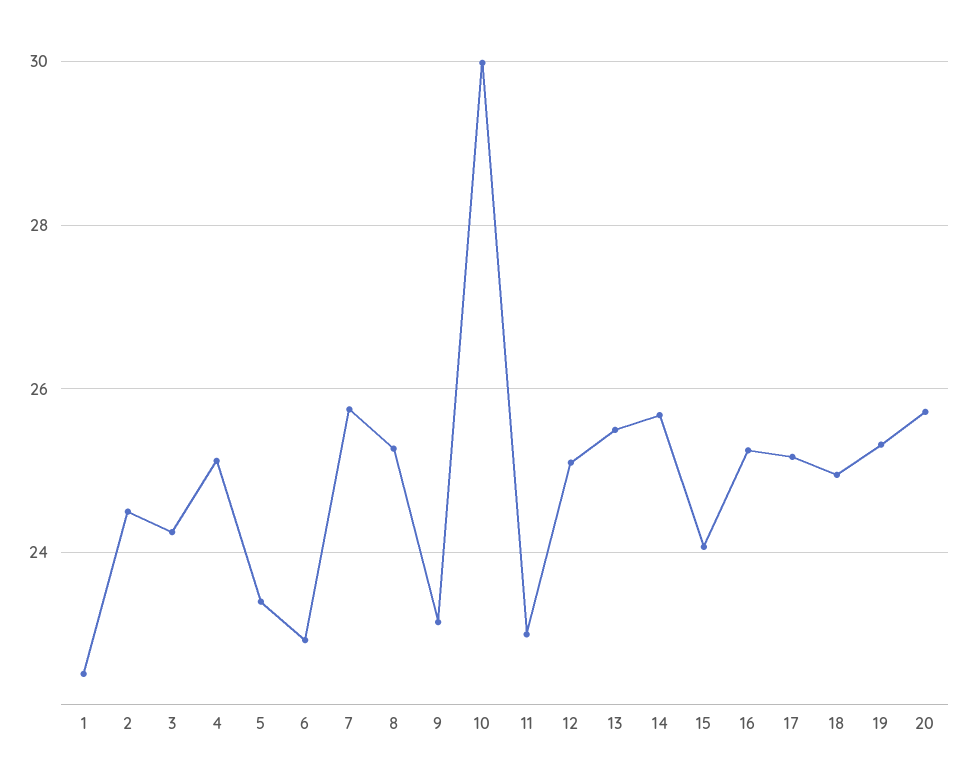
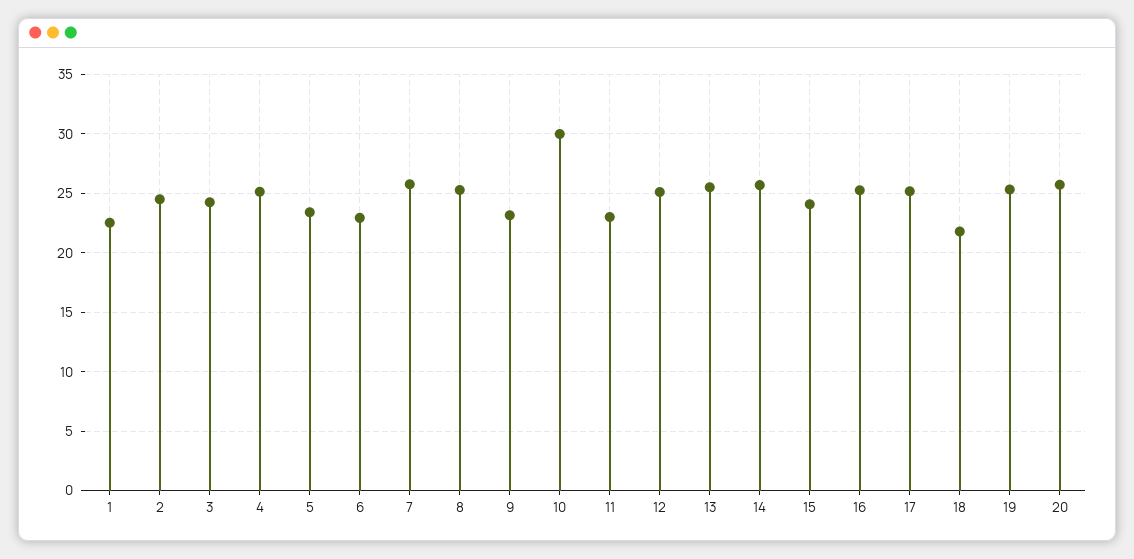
  {
    "1": 22.6,
    "2": 24.6,
    "3": 24.2,
    "4": 25.2,
    "5": 23.4,
    "6": 23,
    "7": 25.8,
    "8": 25.2,
    "9": 23.2,
    "10": 30,
    "11": 23,
    "12": 25.2,
    "13": 25.6,
    "14": 25.6,
    "15": 24,
    "16": 25.2,
    "17": 25.2,
-   "18": 25,
+   "18": 22,
    "19": 25.4,
    "20": 25.8
  }

